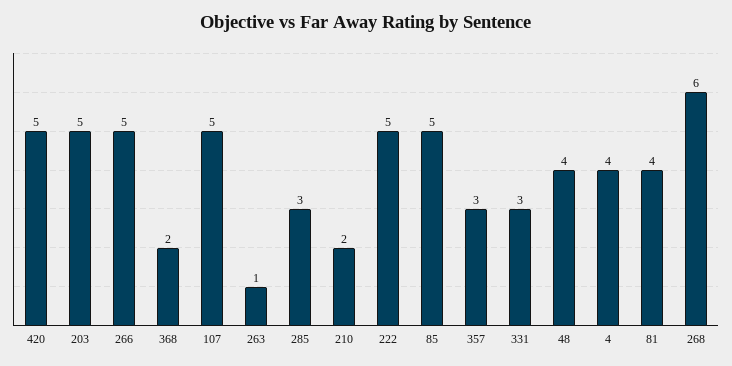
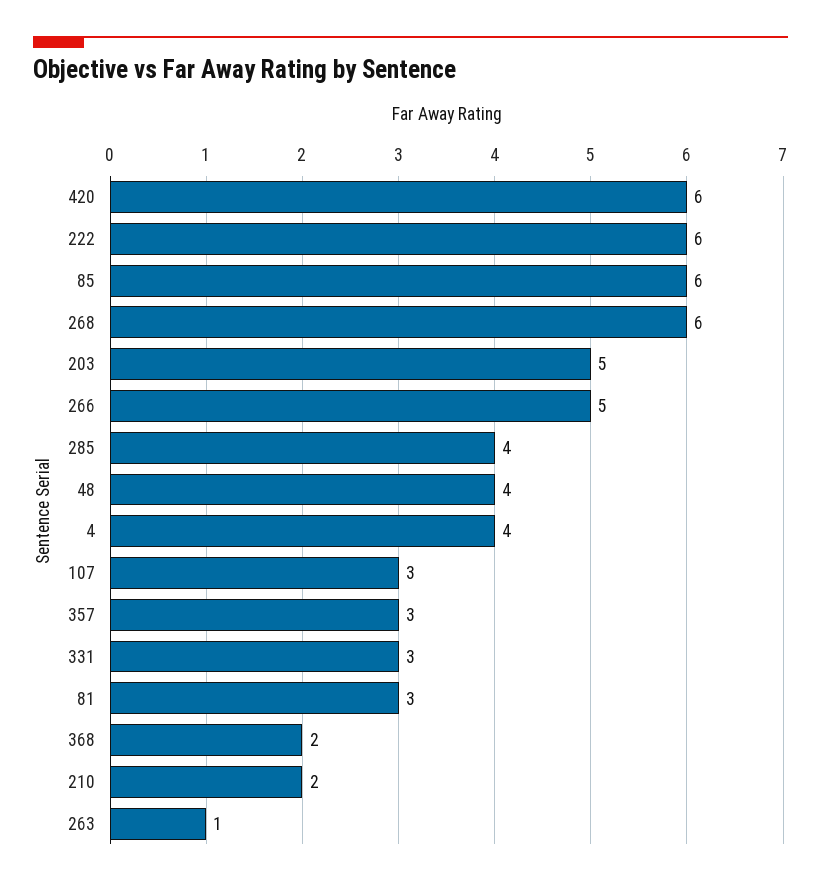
  {
-   "420": 5,
+   "420": 6,
    "203": 5,
    "266": 5,
    "368": 2,
-   "107": 5,
+   "107": 3,
    "263": 1,
-   "285": 3,
+   "285": 4,
    "210": 2,
-   "222": 5,
+   "222": 6,
-   "85": 5,
+   "85": 6,
    "357": 3,
    "331": 3,
    "48": 4,
    "4": 4,
-   "81": 4,
+   "81": 3,
    "268": 6
  }

